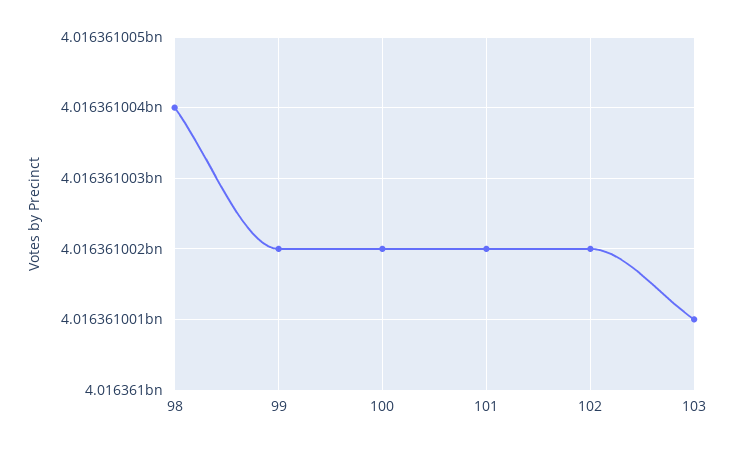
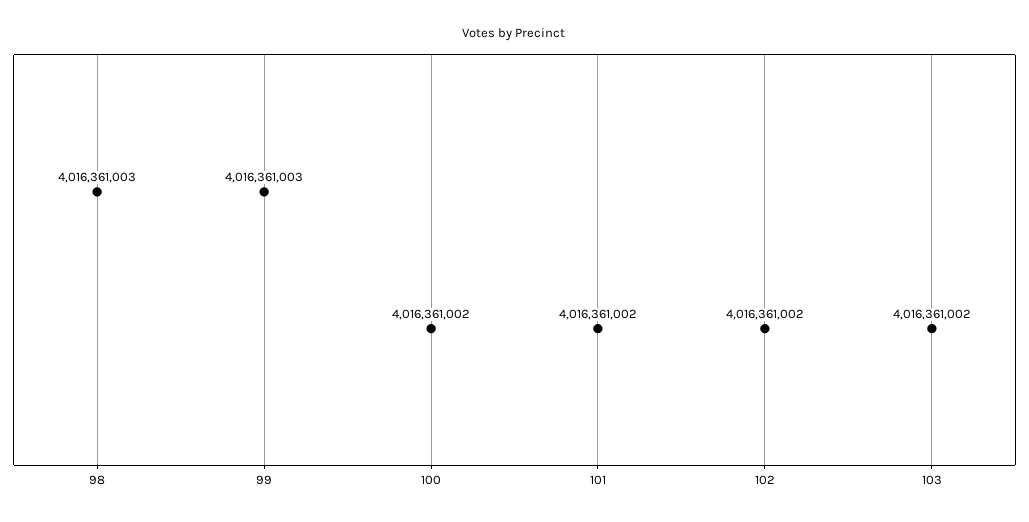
  {
-   "98": 4016361004,
+   "98": 4016361003,
-   "99": 4016361002,
+   "99": 4016361003,
    "100": 4016361002,
    "101": 4016361002,
    "102": 4016361002,
-   "103": 4016361001
+   "103": 4016361002
  }

